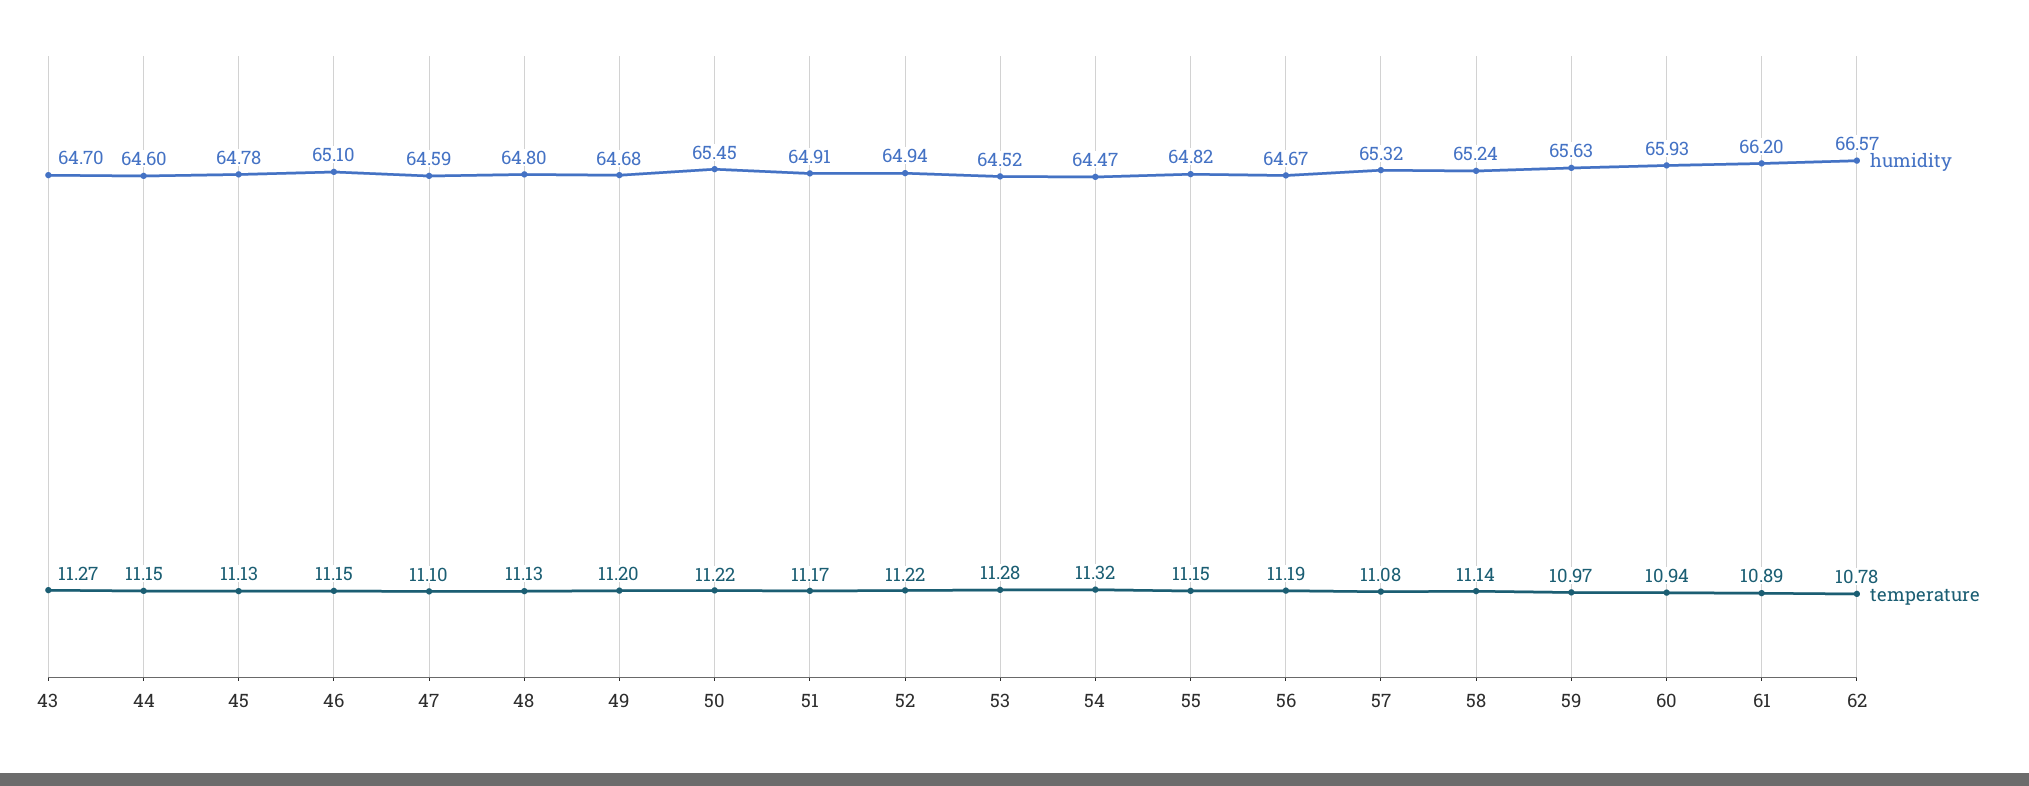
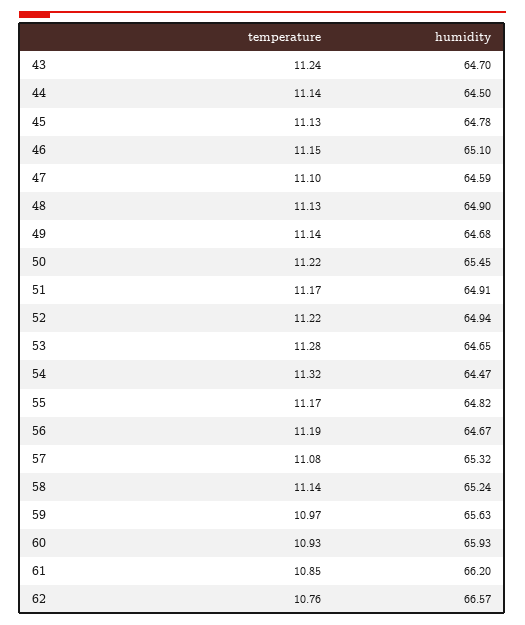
  {
    "humidity": {
      "43": 64.7,
-     "44": 64.6,
+     "44": 64.5,
      "45": 64.78,
      "46": 65.1,
      "47": 64.59,
-     "48": 64.8,
+     "48": 64.9,
      "49": 64.68,
      "50": 65.45,
      "51": 64.91,
      "52": 64.94,
-     "53": 64.52,
+     "53": 64.65,
      "54": 64.47,
      "55": 64.82,
      "56": 64.67,
      "57": 65.32,
      "58": 65.24,
      "59": 65.63,
      "60": 65.93,
      "61": 66.2,
      "62": 66.57
    },
    "temperature": {
-     "43": 11.27,
+     "43": 11.24,
-     "44": 11.15,
+     "44": 11.14,
      "45": 11.13,
      "46": 11.15,
      "47": 11.1,
      "48": 11.13,
-     "49": 11.2,
+     "49": 11.14,
      "50": 11.22,
      "51": 11.17,
      "52": 11.22,
      "53": 11.28,
      "54": 11.32,
-     "55": 11.15,
+     "55": 11.17,
      "56": 11.19,
      "57": 11.08,
      "58": 11.14,
      "59": 10.97,
-     "60": 10.94,
+     "60": 10.93,
-     "61": 10.89,
+     "61": 10.85,
-     "62": 10.78
+     "62": 10.76
    }
  }

